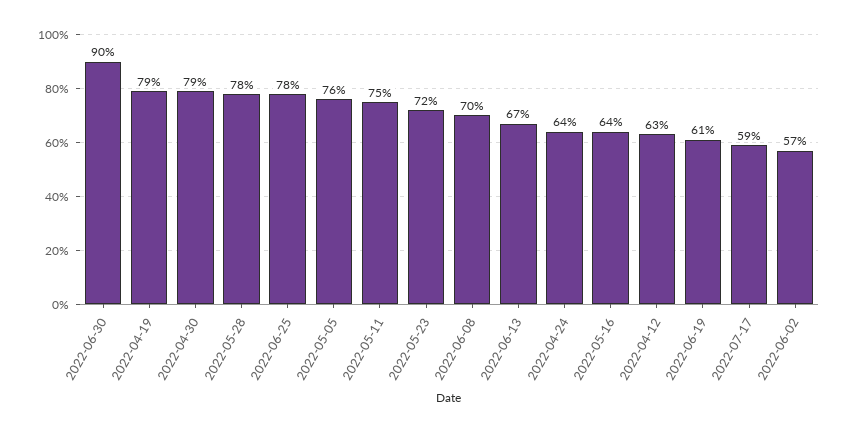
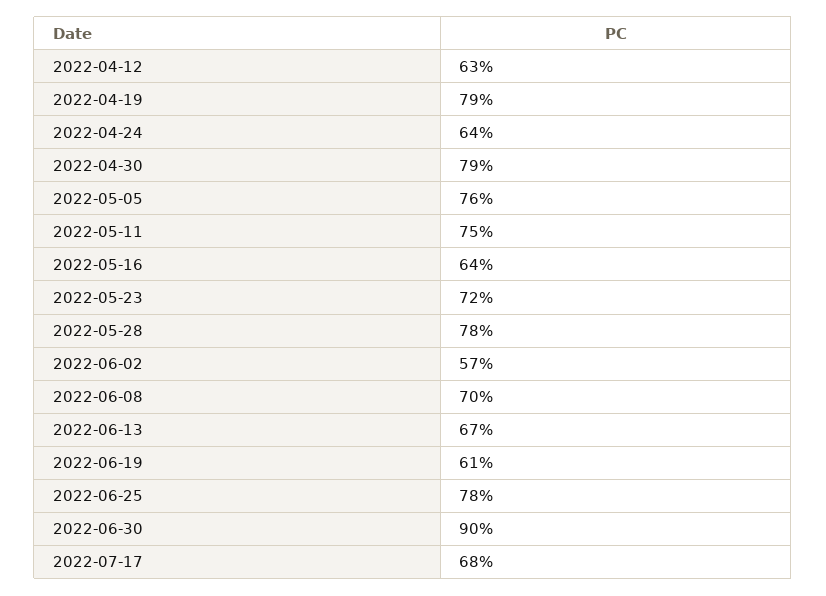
  {
    "2022-06-30": 90,
    "2022-04-19": 79,
    "2022-04-30": 79,
    "2022-05-28": 78,
    "2022-06-25": 78,
    "2022-05-05": 76,
    "2022-05-11": 75,
    "2022-05-23": 72,
    "2022-06-08": 70,
    "2022-06-13": 67,
    "2022-04-24": 64,
    "2022-05-16": 64,
    "2022-04-12": 63,
    "2022-06-19": 61,
-   "2022-07-17": 59,
+   "2022-07-17": 68,
    "2022-06-02": 57
  }

